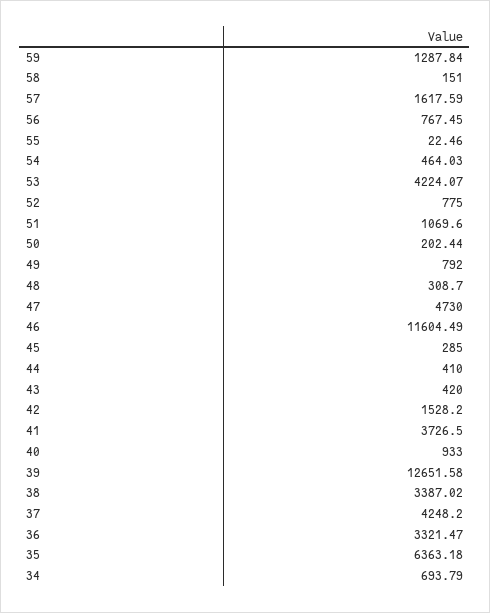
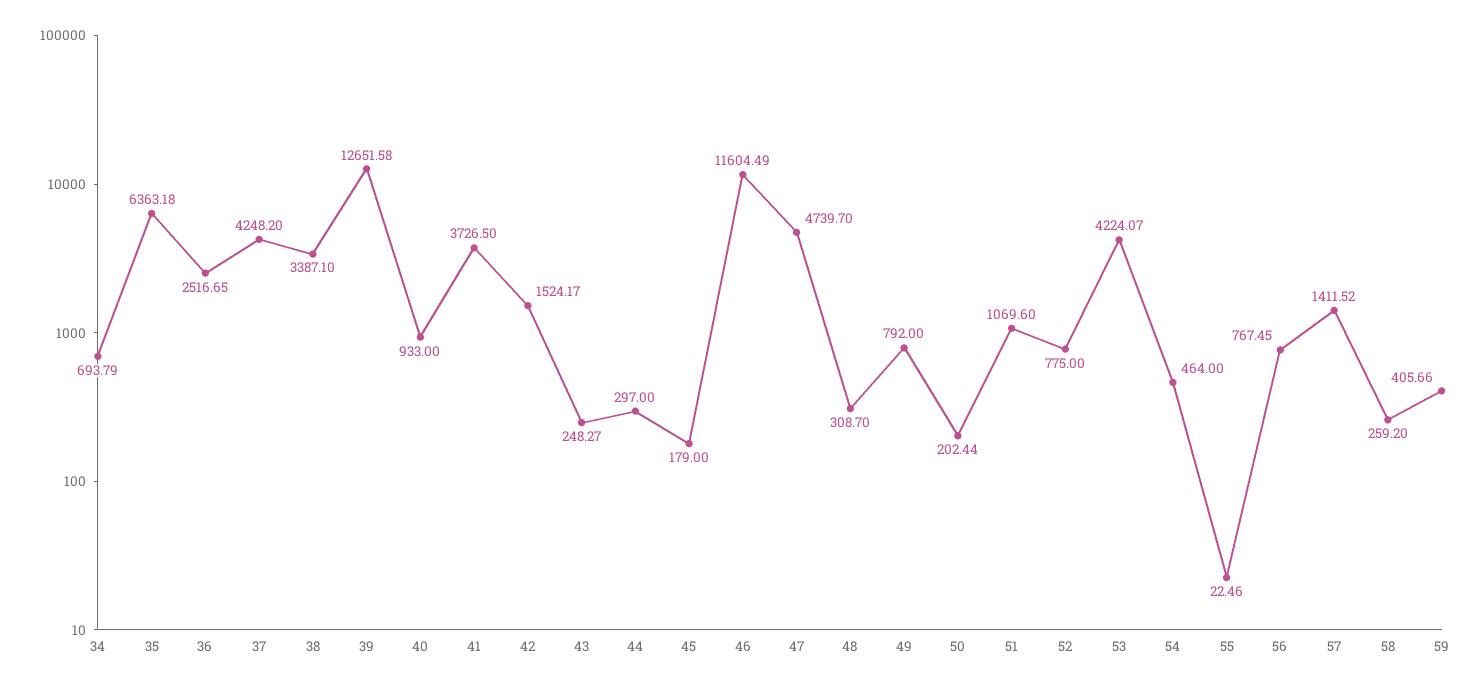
  {
-   "59": 1287.84,
+   "59": 405.66,
-   "58": 151,
+   "58": 259.2,
-   "57": 1617.59,
+   "57": 1411.52,
    "56": 767.45,
    "55": 22.46,
-   "54": 464.03,
+   "54": 464,
    "53": 4224.07,
    "52": 775,
    "51": 1069.6,
    "50": 202.44,
    "49": 792,
    "48": 308.7,
-   "47": 4730,
+   "47": 4739.7,
    "46": 11604.49,
-   "45": 285,
+   "45": 179,
-   "44": 410,
+   "44": 297,
-   "43": 420,
+   "43": 248.27,
-   "42": 1528.2,
+   "42": 1524.17,
    "41": 3726.5,
    "40": 933,
    "39": 12651.58,
-   "38": 3387.02,
+   "38": 3387.1,
    "37": 4248.2,
-   "36": 3321.47,
+   "36": 2516.65,
    "35": 6363.18,
    "34": 693.79
  }

